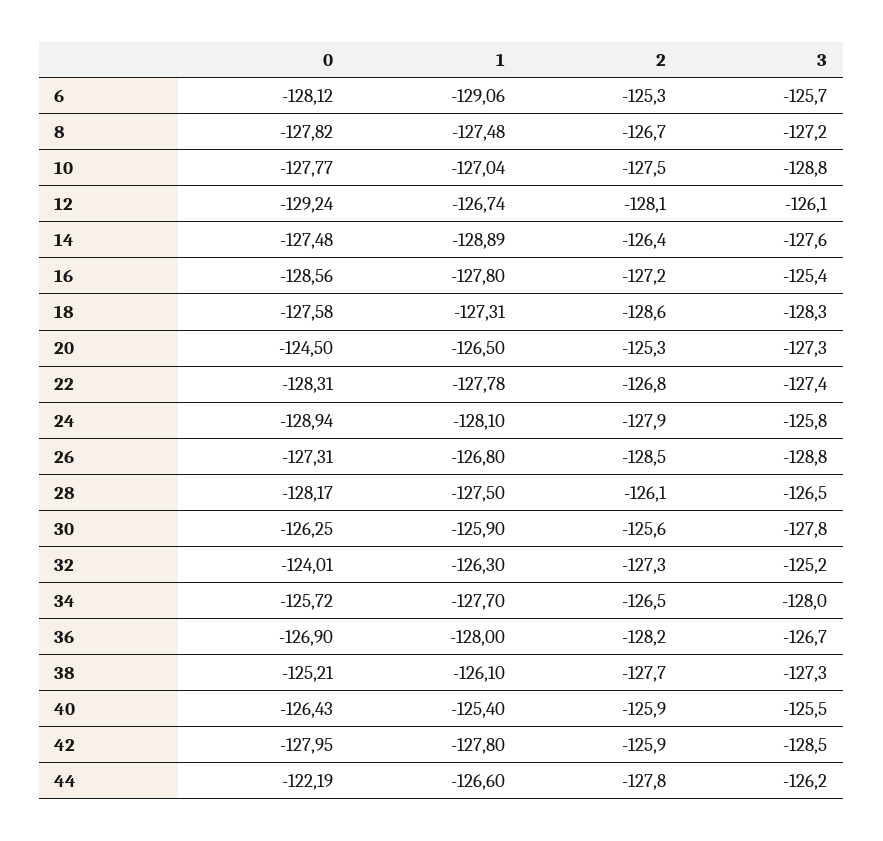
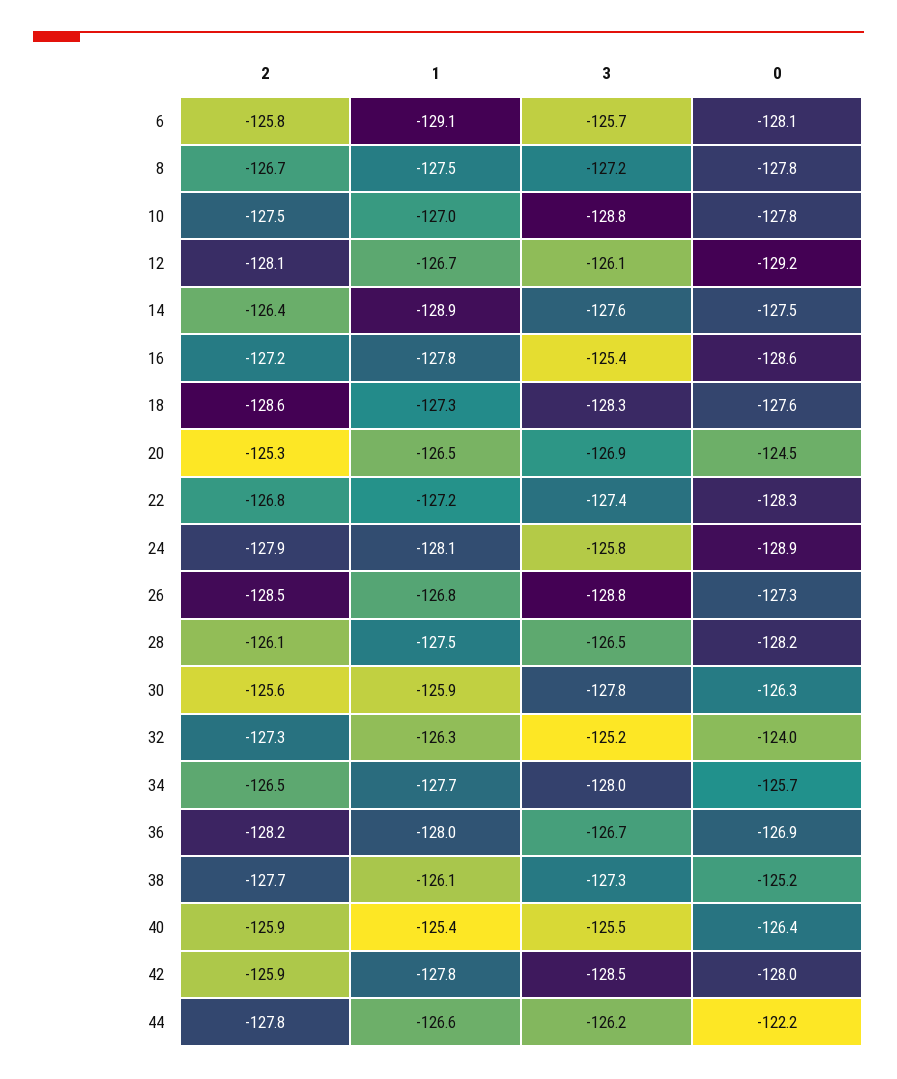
  {
    "0": {
      "6": -128.12,
      "8": -127.82,
      "10": -127.77,
      "12": -129.24,
      "14": -127.48,
      "16": -128.56,
      "18": -127.58,
      "20": -124.5,
      "22": -128.31,
      "24": -128.94,
      "26": -127.31,
      "28": -128.17,
      "30": -126.25,
      "32": -124.01,
      "34": -125.72,
      "36": -126.9,
      "38": -125.21,
      "40": -126.43,
      "42": -127.95,
      "44": -122.19
    },
    "1": {
      "6": -129.06,
      "8": -127.48,
      "10": -127.04,
      "12": -126.74,
      "14": -128.89,
      "16": -127.8,
      "18": -127.31,
      "20": -126.5,
-     "22": -127.78,
+     "22": -127.2,
      "24": -128.1,
      "26": -126.8,
      "28": -127.5,
      "30": -125.9,
      "32": -126.3,
      "34": -127.7,
      "36": -128,
      "38": -126.1,
      "40": -125.4,
      "42": -127.8,
      "44": -126.6
    },
    "2": {
-     "6": -125.3,
+     "6": -125.8,
      "8": -126.7,
      "10": -127.5,
      "12": -128.1,
      "14": -126.4,
      "16": -127.2,
      "18": -128.6,
      "20": -125.3,
      "22": -126.8,
      "24": -127.9,
      "26": -128.5,
      "28": -126.1,
      "30": -125.6,
      "32": -127.3,
      "34": -126.5,
      "36": -128.2,
      "38": -127.7,
      "40": -125.9,
      "42": -125.9,
      "44": -127.8
    },
    "3": {
      "6": -125.7,
      "8": -127.2,
      "10": -128.8,
      "12": -126.1,
      "14": -127.6,
      "16": -125.4,
      "18": -128.3,
-     "20": -127.3,
+     "20": -126.9,
      "22": -127.4,
      "24": -125.8,
      "26": -128.8,
      "28": -126.5,
      "30": -127.8,
      "32": -125.2,
      "34": -128,
      "36": -126.7,
      "38": -127.3,
      "40": -125.5,
      "42": -128.5,
      "44": -126.2
    }
  }

